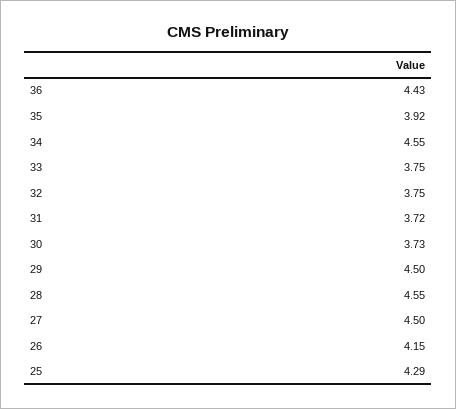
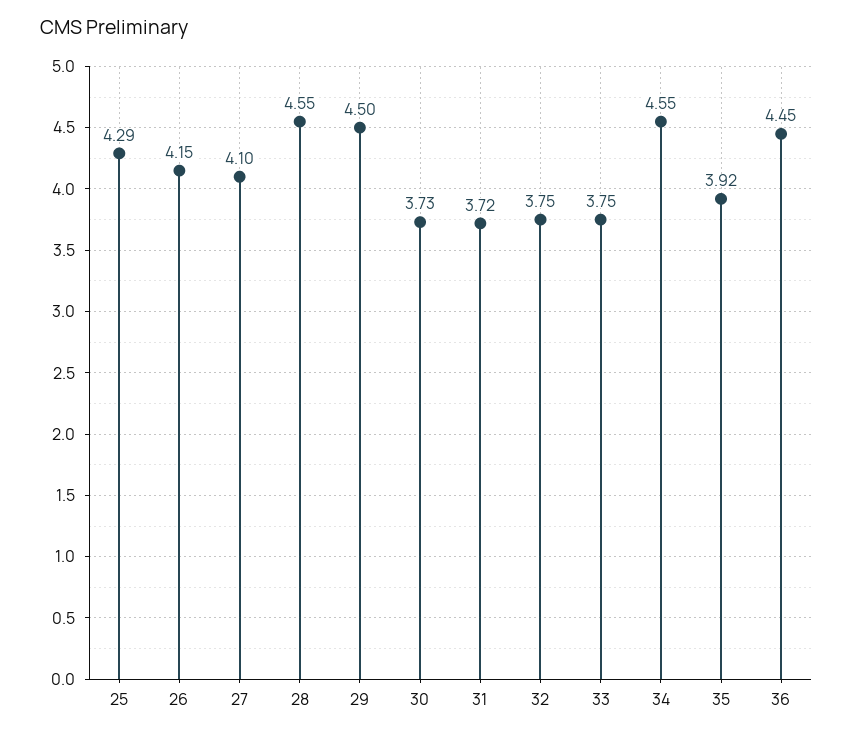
  {
-   "36": 4.43,
+   "36": 4.45,
    "35": 3.92,
    "34": 4.55,
    "33": 3.75,
    "32": 3.75,
    "31": 3.72,
    "30": 3.73,
    "29": 4.5,
    "28": 4.55,
-   "27": 4.5,
+   "27": 4.1,
    "26": 4.15,
    "25": 4.29
  }

